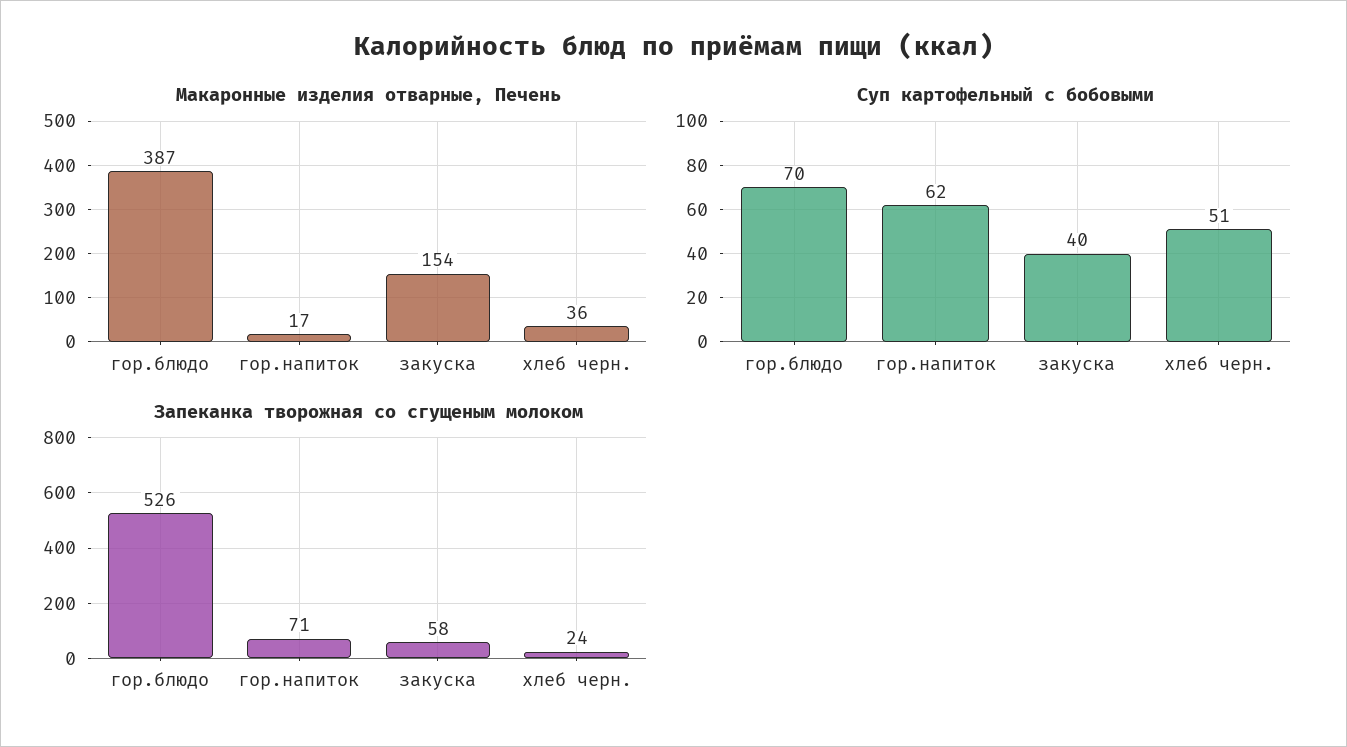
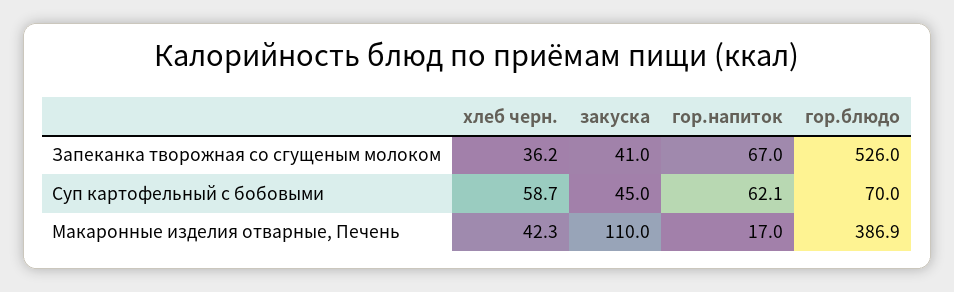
  {
    "Макаронные изделия отварные, Печень": {
      "гор.блюдо": 386.9,
      "гор.напиток": 17,
-     "закуска": 154,
+     "закуска": 110,
-     "хлеб черн.": 36
+     "хлеб черн.": 42.3
    },
    "Суп картофельный с бобовыми": {
      "гор.блюдо": 70,
      "гор.напиток": 62.1,
-     "закуска": 40,
+     "закуска": 45,
-     "хлеб черн.": 51
+     "хлеб черн.": 58.7
    },
    "Запеканка творожная со сгущеным молоком": {
      "гор.блюдо": 526,
-     "гор.напиток": 71,
+     "гор.напиток": 67,
-     "закуска": 58,
+     "закуска": 41,
-     "хлеб черн.": 24
+     "хлеб черн.": 36.2
    }
  }

